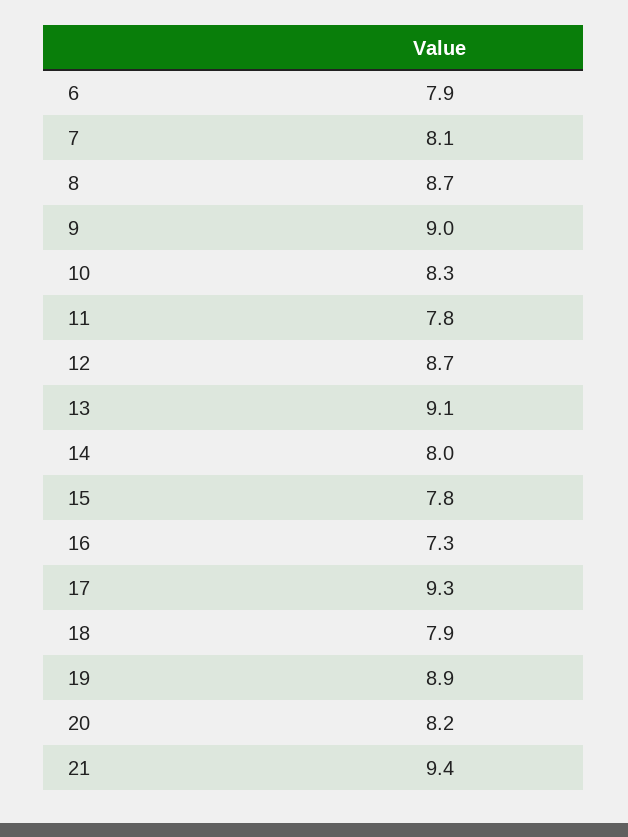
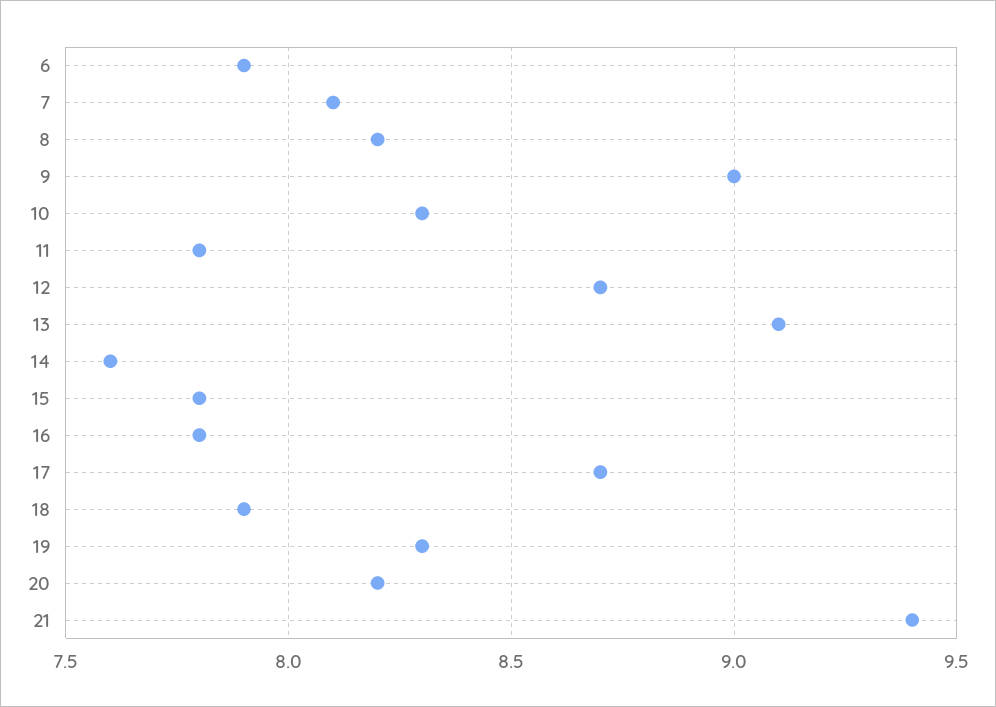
  {
    "6": 7.9,
    "7": 8.1,
-   "8": 8.7,
+   "8": 8.2,
    "9": 9,
    "10": 8.3,
    "11": 7.8,
    "12": 8.7,
    "13": 9.1,
-   "14": 8,
+   "14": 7.6,
    "15": 7.8,
-   "16": 7.3,
+   "16": 7.8,
-   "17": 9.3,
+   "17": 8.7,
    "18": 7.9,
-   "19": 8.9,
+   "19": 8.3,
    "20": 8.2,
    "21": 9.4
  }

